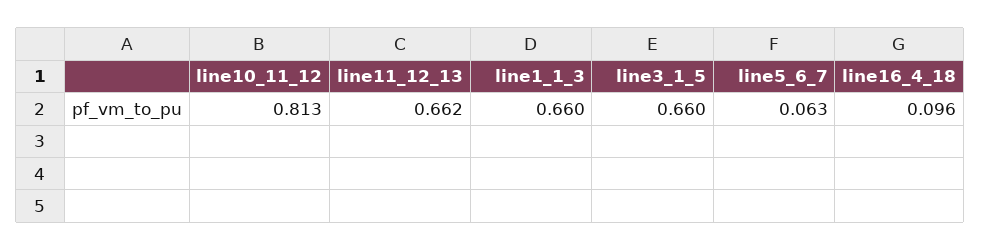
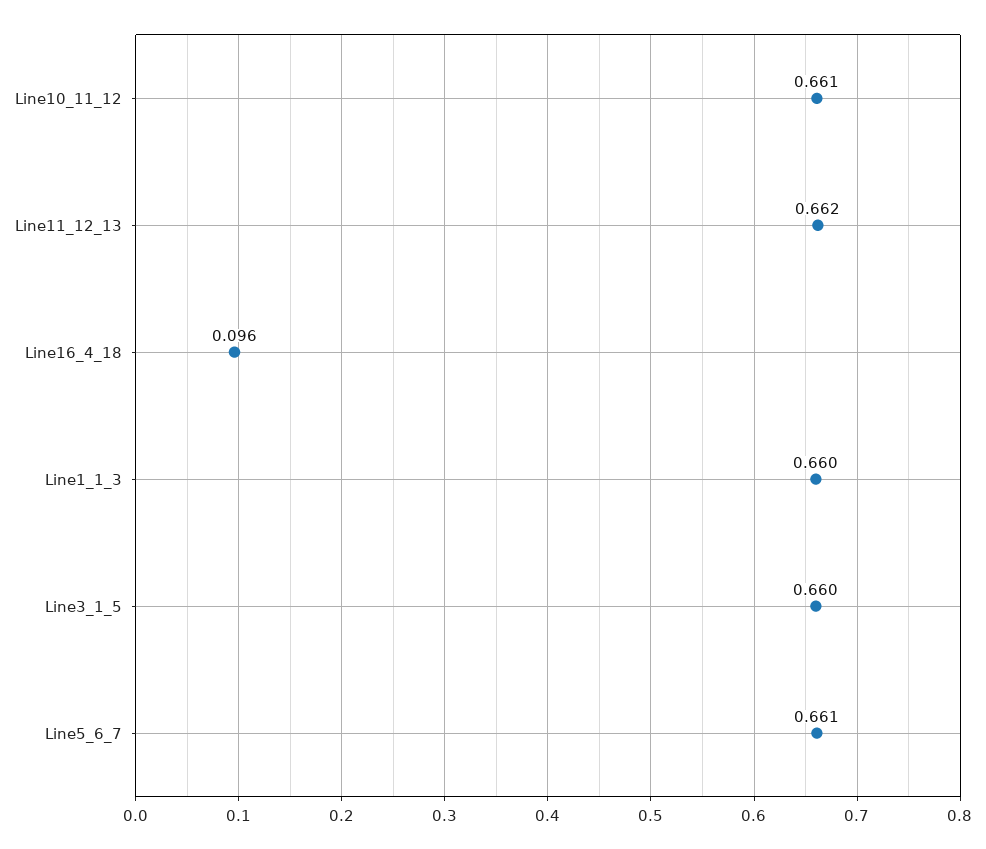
  {
-   "line10_11_12": 0.813,
+   "line10_11_12": 0.661,
    "line11_12_13": 0.662,
    "line1_1_3": 0.66,
    "line3_1_5": 0.66,
-   "line5_6_7": 0.063,
+   "line5_6_7": 0.661,
    "line16_4_18": 0.096
  }

